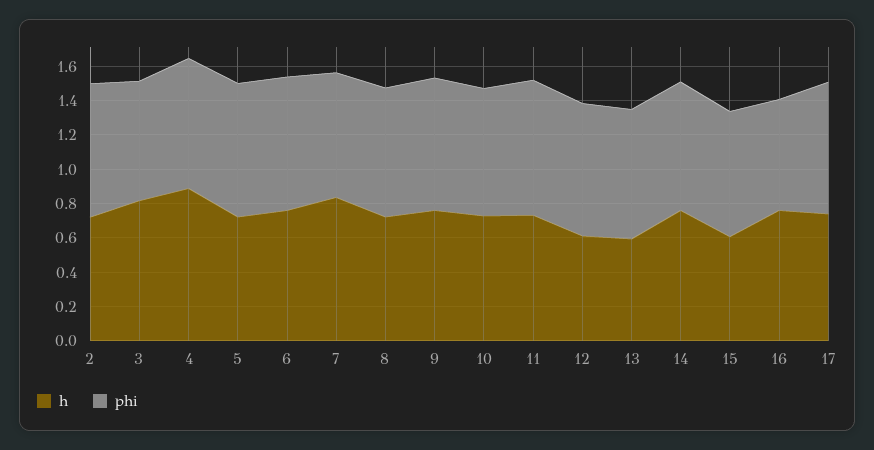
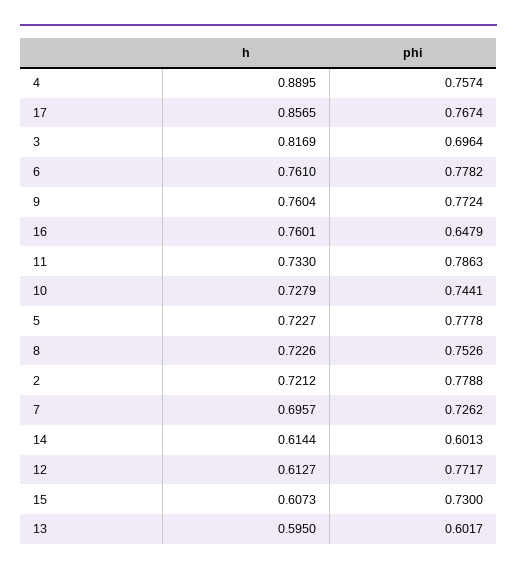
  {
    "h": {
      "2": 0.7212,
      "3": 0.8169,
      "4": 0.8895,
      "5": 0.7227,
      "6": 0.761,
-     "7": 0.85,
+     "7": 0.6957,
      "8": 0.7226,
      "9": 0.7604,
      "10": 0.7279,
      "11": 0.733,
      "12": 0.6127,
      "13": 0.595,
-     "14": 0.75,
+     "14": 0.6144,
      "15": 0.6073,
      "16": 0.7601,
-     "17": 0.75
+     "17": 0.8565
    },
    "phi": {
      "2": 0.7788,
      "3": 0.6964,
      "4": 0.7574,
      "5": 0.7778,
      "6": 0.7782,
      "7": 0.7262,
      "8": 0.7526,
      "9": 0.7724,
      "10": 0.7441,
      "11": 0.7863,
      "12": 0.7717,
-     "13": 0.75,
+     "13": 0.6017,
-     "14": 0.75,
+     "14": 0.6013,
      "15": 0.73,
      "16": 0.6479,
      "17": 0.7674
    }
  }

